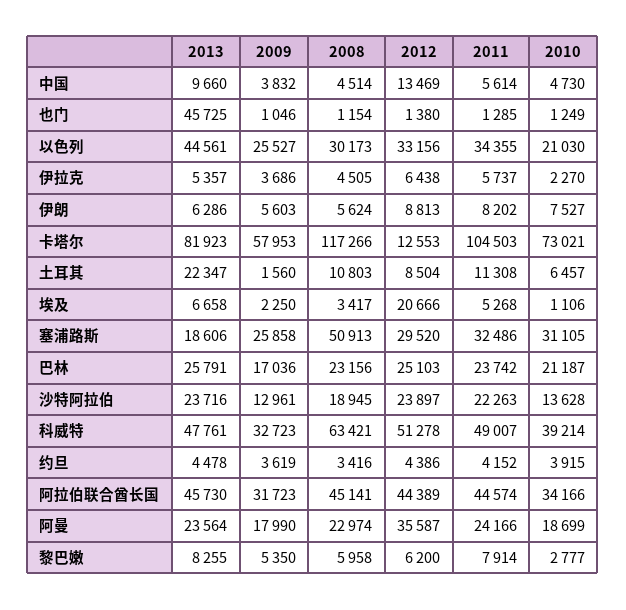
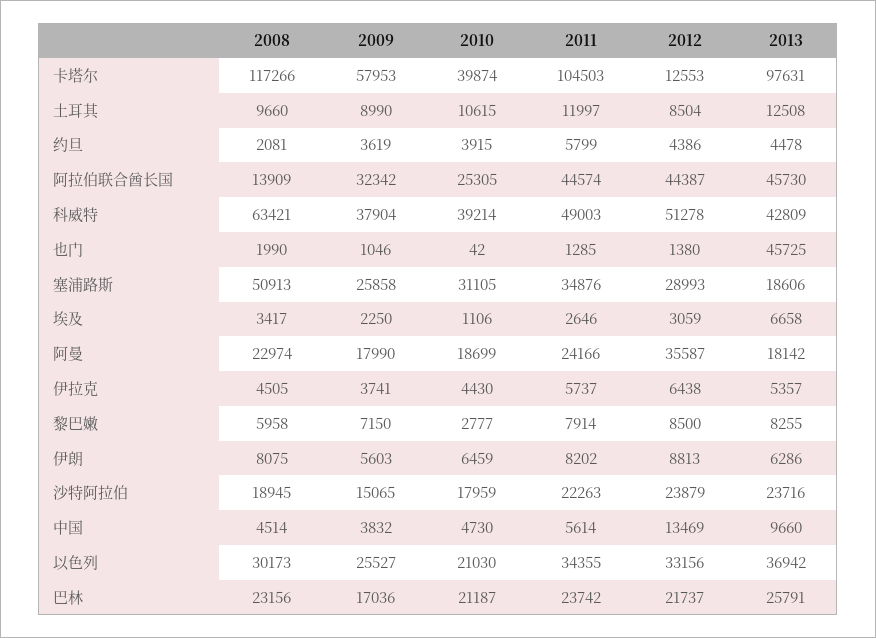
  {
    "2013": {
      "中国": 9660,
      "也门": 45725,
-     "以色列": 44561,
+     "以色列": 36942,
      "伊拉克": 5357,
      "伊朗": 6286,
-     "卡塔尔": 81923,
+     "卡塔尔": 97631,
-     "土耳其": 22347,
+     "土耳其": 12508,
      "埃及": 6658,
      "塞浦路斯": 18606,
      "巴林": 25791,
      "沙特阿拉伯": 23716,
-     "科威特": 47761,
+     "科威特": 42809,
      "约旦": 4478,
      "阿拉伯联合酋长国": 45730,
-     "阿曼": 23564,
+     "阿曼": 18142,
      "黎巴嫩": 8255
    },
    "2009": {
      "中国": 3832,
      "也门": 1046,
      "以色列": 25527,
-     "伊拉克": 3686,
+     "伊拉克": 3741,
      "伊朗": 5603,
      "卡塔尔": 57953,
-     "土耳其": 1560,
+     "土耳其": 8990,
      "埃及": 2250,
      "塞浦路斯": 25858,
      "巴林": 17036,
-     "沙特阿拉伯": 12961,
+     "沙特阿拉伯": 15065,
-     "科威特": 32723,
+     "科威特": 37904,
      "约旦": 3619,
-     "阿拉伯联合酋长国": 31723,
+     "阿拉伯联合酋长国": 32342,
      "阿曼": 17990,
-     "黎巴嫩": 5350
+     "黎巴嫩": 7150
    },
    "2008": {
      "中国": 4514,
-     "也门": 1154,
+     "也门": 1990,
      "以色列": 30173,
      "伊拉克": 4505,
-     "伊朗": 5624,
+     "伊朗": 8075,
      "卡塔尔": 117266,
-     "土耳其": 10803,
+     "土耳其": 9660,
      "埃及": 3417,
      "塞浦路斯": 50913,
      "巴林": 23156,
      "沙特阿拉伯": 18945,
      "科威特": 63421,
-     "约旦": 3416,
+     "约旦": 2081,
-     "阿拉伯联合酋长国": 45141,
+     "阿拉伯联合酋长国": 13909,
      "阿曼": 22974,
      "黎巴嫩": 5958
    },
    "2012": {
      "中国": 13469,
      "也门": 1380,
      "以色列": 33156,
      "伊拉克": 6438,
      "伊朗": 8813,
      "卡塔尔": 12553,
      "土耳其": 8504,
-     "埃及": 20666,
+     "埃及": 3059,
-     "塞浦路斯": 29520,
+     "塞浦路斯": 28993,
-     "巴林": 25103,
+     "巴林": 21737,
-     "沙特阿拉伯": 23897,
+     "沙特阿拉伯": 23879,
      "科威特": 51278,
      "约旦": 4386,
-     "阿拉伯联合酋长国": 44389,
+     "阿拉伯联合酋长国": 44387,
      "阿曼": 35587,
-     "黎巴嫩": 6200
+     "黎巴嫩": 8500
    },
    "2011": {
      "中国": 5614,
      "也门": 1285,
      "以色列": 34355,
      "伊拉克": 5737,
      "伊朗": 8202,
      "卡塔尔": 104503,
-     "土耳其": 11308,
+     "土耳其": 11997,
-     "埃及": 5268,
+     "埃及": 2646,
-     "塞浦路斯": 32486,
+     "塞浦路斯": 34876,
      "巴林": 23742,
      "沙特阿拉伯": 22263,
-     "科威特": 49007,
+     "科威特": 49003,
-     "约旦": 4152,
+     "约旦": 5799,
      "阿拉伯联合酋长国": 44574,
      "阿曼": 24166,
      "黎巴嫩": 7914
    },
    "2010": {
      "中国": 4730,
-     "也门": 1249,
+     "也门": 42,
      "以色列": 21030,
-     "伊拉克": 2270,
+     "伊拉克": 4430,
-     "伊朗": 7527,
+     "伊朗": 6459,
-     "卡塔尔": 73021,
+     "卡塔尔": 39874,
-     "土耳其": 6457,
+     "土耳其": 10615,
      "埃及": 1106,
      "塞浦路斯": 31105,
      "巴林": 21187,
-     "沙特阿拉伯": 13628,
+     "沙特阿拉伯": 17959,
      "科威特": 39214,
      "约旦": 3915,
-     "阿拉伯联合酋长国": 34166,
+     "阿拉伯联合酋长国": 25305,
      "阿曼": 18699,
      "黎巴嫩": 2777
    }
  }

